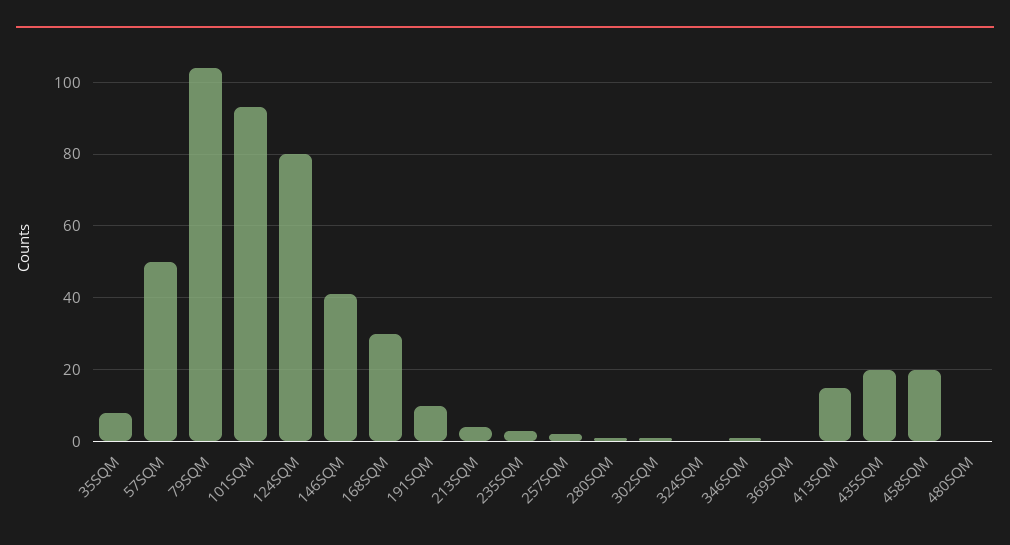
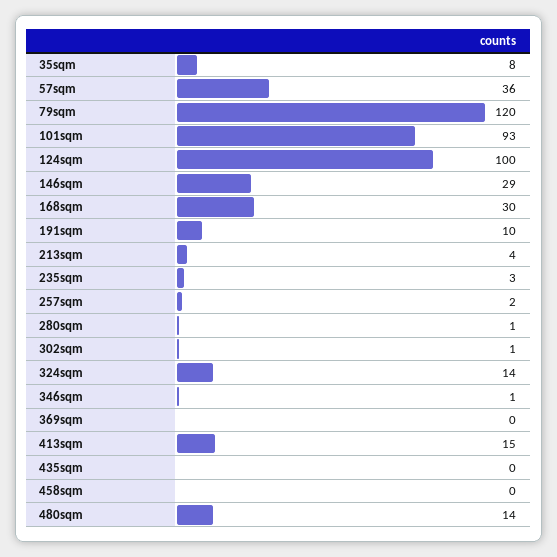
  {
    "35SQM": 8,
-   "57SQM": 50,
+   "57SQM": 36,
-   "79SQM": 105,
+   "79SQM": 120,
    "101SQM": 93,
-   "124SQM": 80,
+   "124SQM": 100,
-   "146SQM": 40,
+   "146SQM": 29,
    "168SQM": 30,
    "191SQM": 10,
    "213SQM": 4,
    "235SQM": 3,
    "257SQM": 2,
    "280SQM": 1,
    "302SQM": 1,
-   "324SQM": 0,
+   "324SQM": 14,
    "346SQM": 1,
    "369SQM": 0,
    "413SQM": 15,
-   "435SQM": 20,
+   "435SQM": 0,
-   "458SQM": 20,
+   "458SQM": 0,
-   "480SQM": 0
+   "480SQM": 14
  }

